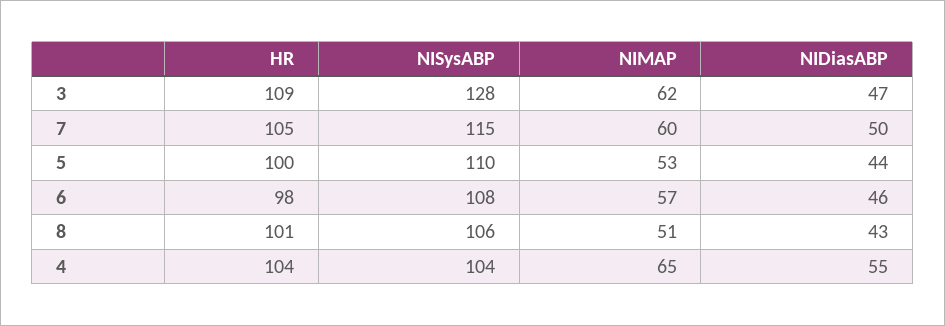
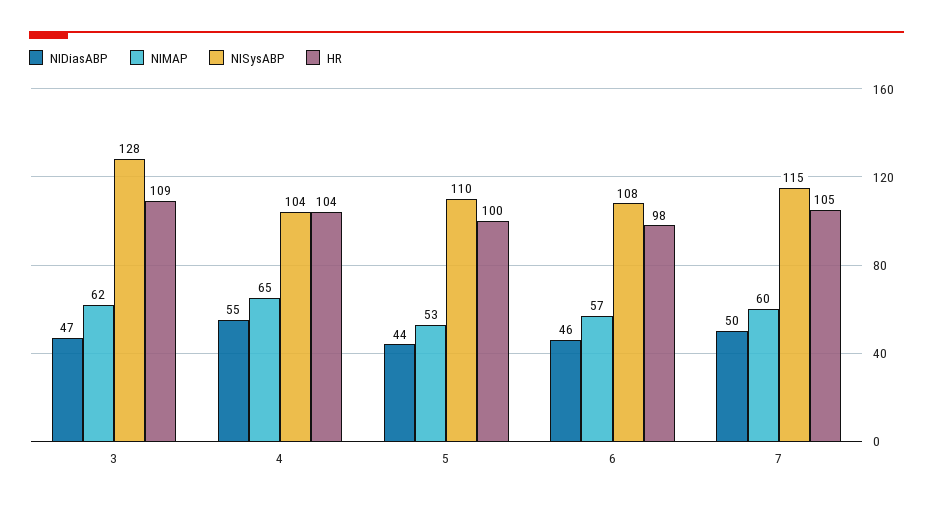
  {
    "HR": {
      "3": 109,
      "7": 105,
      "5": 100,
      "6": 98,
-     "8": 101,
      "4": 104
    },
    "NISysABP": {
      "3": 128,
      "7": 115,
      "5": 110,
      "6": 108,
-     "8": 106,
      "4": 104
    },
    "NIMAP": {
      "3": 62,
      "7": 60,
      "5": 53,
      "6": 57,
-     "8": 51,
      "4": 65
    },
    "NIDiasABP": {
      "3": 47,
      "7": 50,
      "5": 44,
      "6": 46,
-     "8": 43,
      "4": 55
    }
  }

